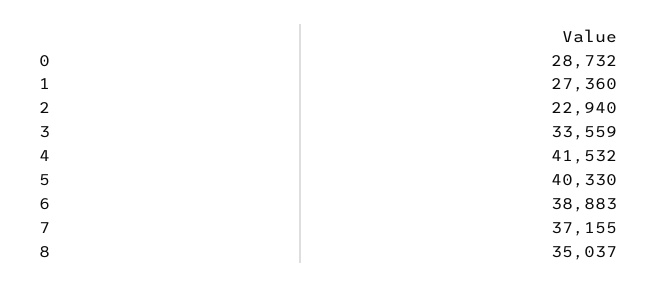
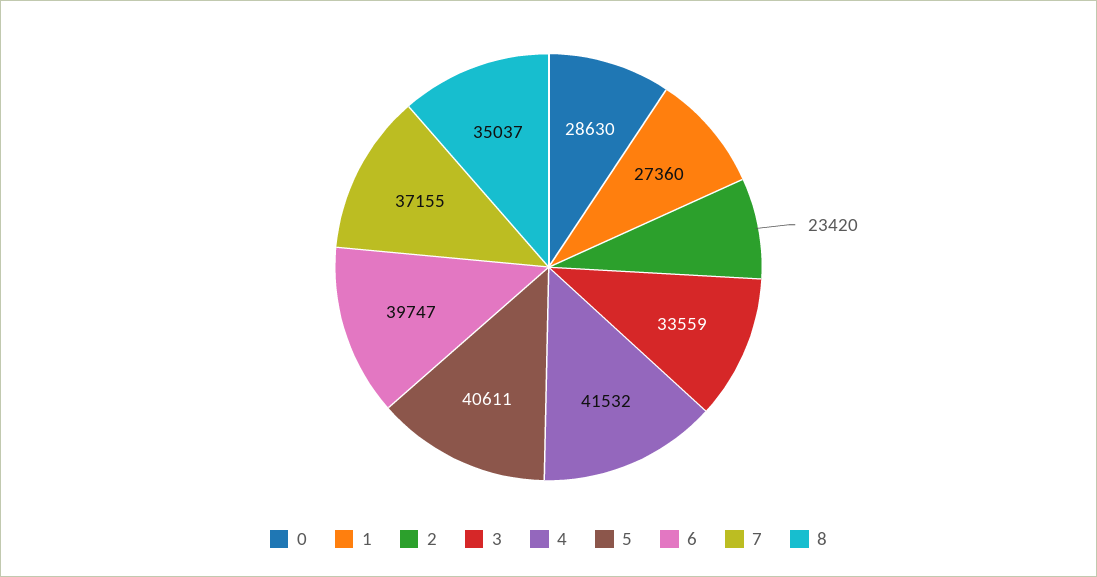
  {
-   "0": 28732,
+   "0": 28630,
    "1": 27360,
-   "2": 22940,
+   "2": 23420,
    "3": 33559,
    "4": 41532,
-   "5": 40330,
+   "5": 40611,
-   "6": 38883,
+   "6": 39747,
    "7": 37155,
    "8": 35037
  }

